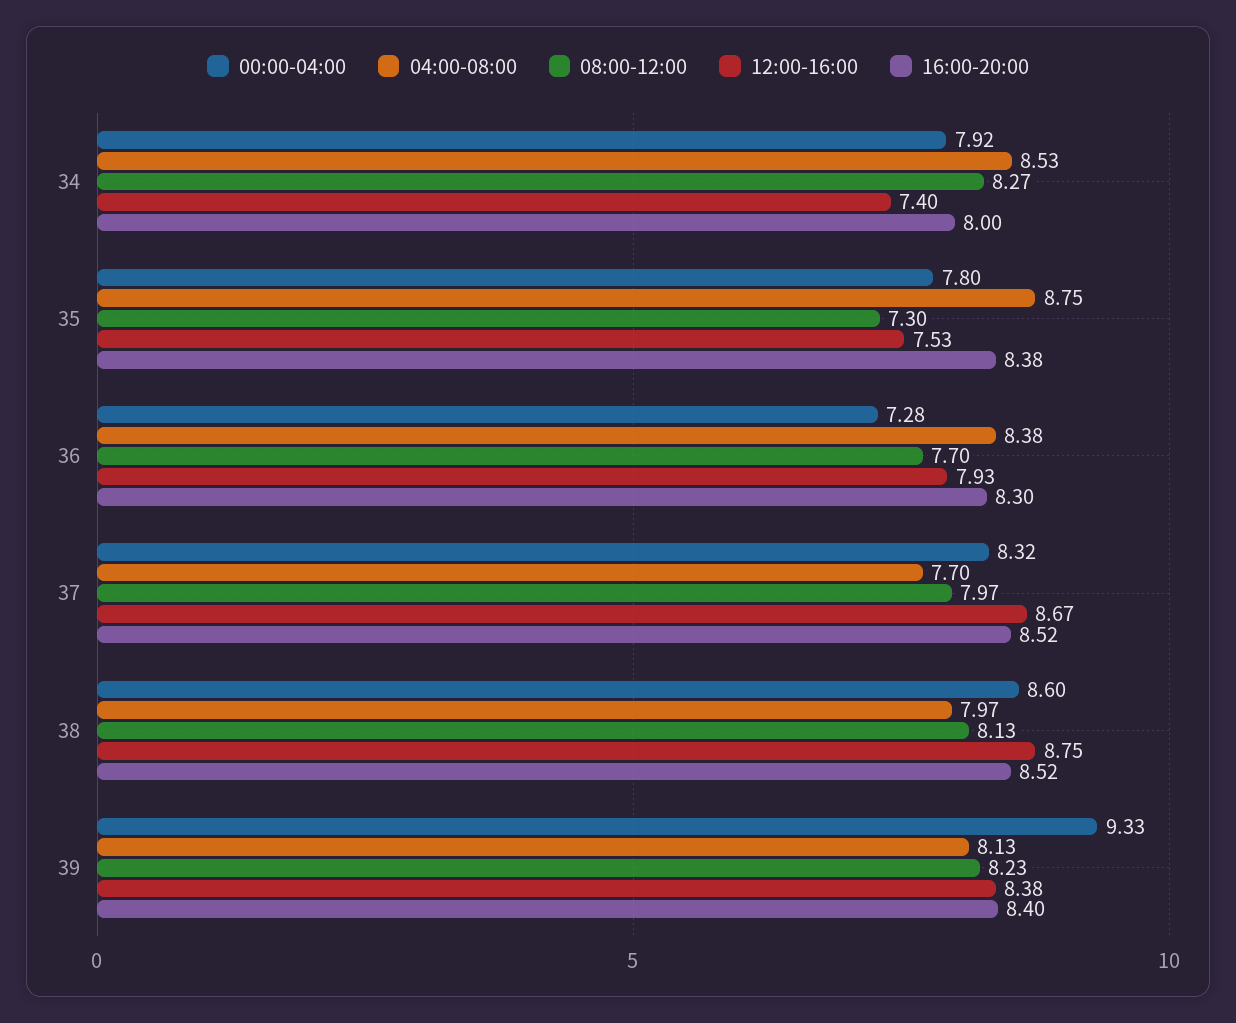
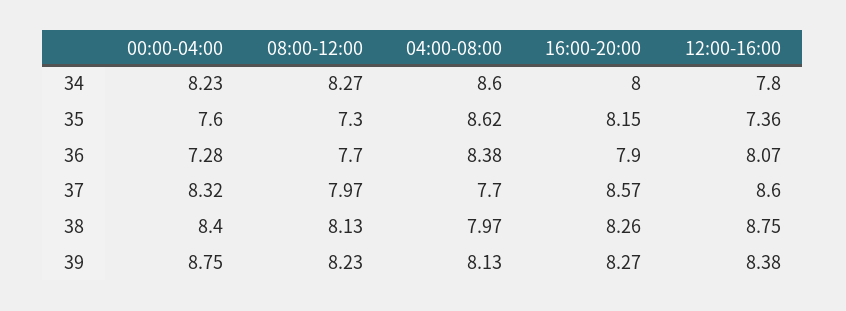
  {
    "00:00-04:00": {
-     "34": 7.92,
+     "34": 8.23,
-     "35": 7.8,
+     "35": 7.6,
      "36": 7.28,
      "37": 8.32,
-     "38": 8.6,
+     "38": 8.4,
-     "39": 9.33
+     "39": 8.75
    },
    "04:00-08:00": {
-     "34": 8.53,
+     "34": 8.6,
-     "35": 8.75,
+     "35": 8.62,
      "36": 8.38,
      "37": 7.7,
      "38": 7.97,
      "39": 8.13
    },
    "08:00-12:00": {
      "34": 8.27,
      "35": 7.3,
      "36": 7.7,
      "37": 7.97,
      "38": 8.13,
      "39": 8.23
    },
    "12:00-16:00": {
-     "34": 7.4,
+     "34": 7.8,
-     "35": 7.53,
+     "35": 7.36,
-     "36": 7.93,
+     "36": 8.07,
-     "37": 8.67,
+     "37": 8.6,
      "38": 8.75,
      "39": 8.38
    },
    "16:00-20:00": {
      "34": 8,
-     "35": 8.38,
+     "35": 8.15,
-     "36": 8.3,
+     "36": 7.9,
-     "37": 8.52,
+     "37": 8.57,
-     "38": 8.52,
+     "38": 8.26,
-     "39": 8.4
+     "39": 8.27
    }
  }

